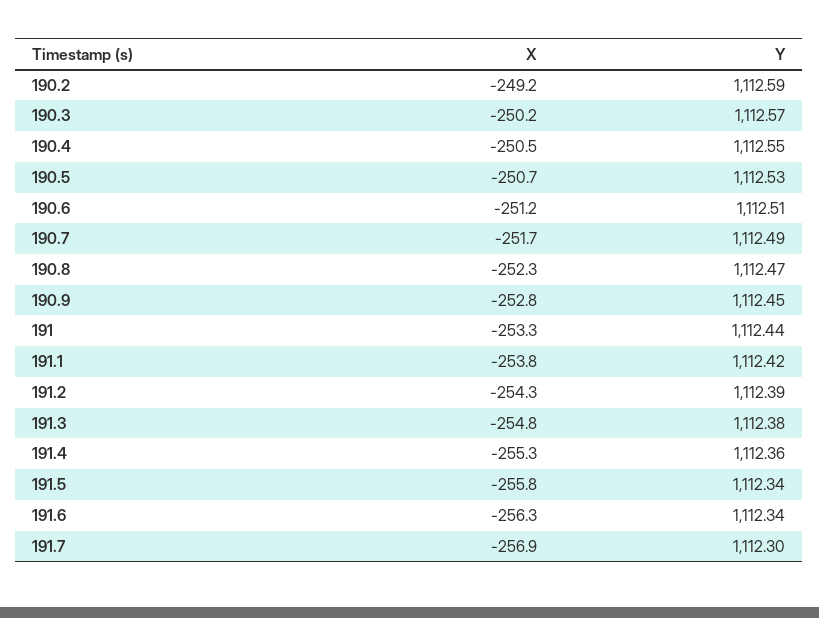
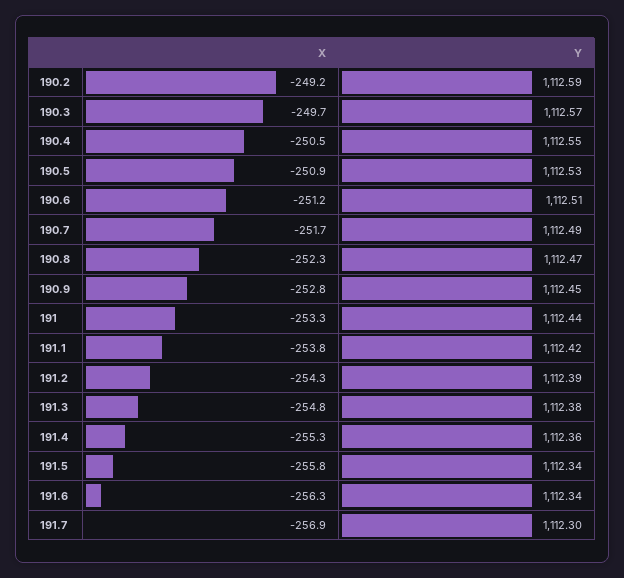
  {
    "X": {
      "190.2": -249.2,
-     "190.3": -250.2,
+     "190.3": -249.7,
      "190.4": -250.5,
-     "190.5": -250.7,
+     "190.5": -250.9,
      "190.6": -251.2,
      "190.7": -251.7,
      "190.8": -252.3,
      "190.9": -252.8,
      "191": -253.3,
      "191.1": -253.8,
      "191.2": -254.3,
      "191.3": -254.8,
      "191.4": -255.3,
      "191.5": -255.8,
      "191.6": -256.3,
      "191.7": -256.9
    },
    "Y": {
      "190.2": 1112.59,
      "190.3": 1112.57,
      "190.4": 1112.55,
      "190.5": 1112.53,
      "190.6": 1112.51,
      "190.7": 1112.49,
      "190.8": 1112.47,
      "190.9": 1112.45,
      "191": 1112.44,
      "191.1": 1112.42,
      "191.2": 1112.39,
      "191.3": 1112.38,
      "191.4": 1112.36,
      "191.5": 1112.34,
      "191.6": 1112.34,
      "191.7": 1112.3
    }
  }

